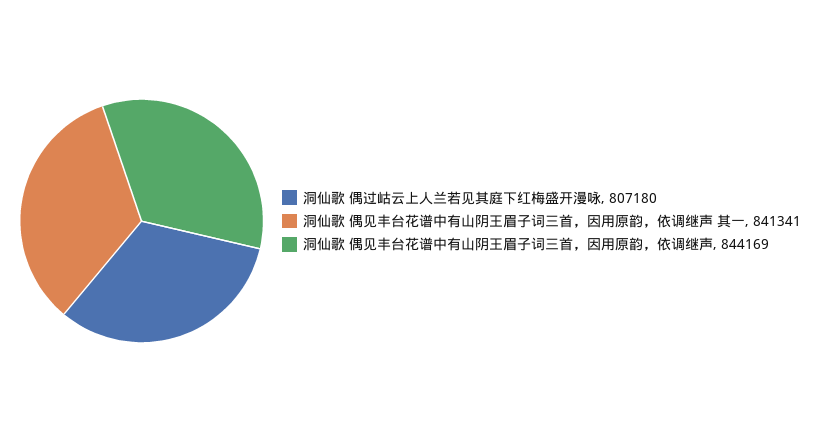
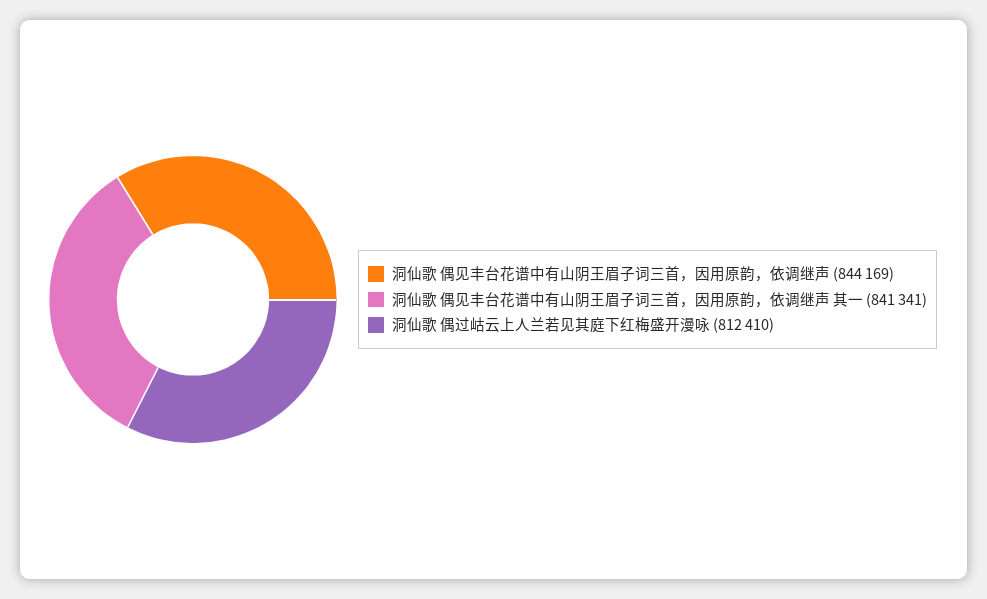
  {
-   "洞仙歌 偶过岵云上人兰若见其庭下红梅盛开漫咏": 807180,
+   "洞仙歌 偶过岵云上人兰若见其庭下红梅盛开漫咏": 812410,
    "洞仙歌 偶见丰台花谱中有山阴王眉子词三首，因用原韵，依调继声 其一": 841341,
    "洞仙歌 偶见丰台花谱中有山阴王眉子词三首，因用原韵，依调继声": 844169
  }

